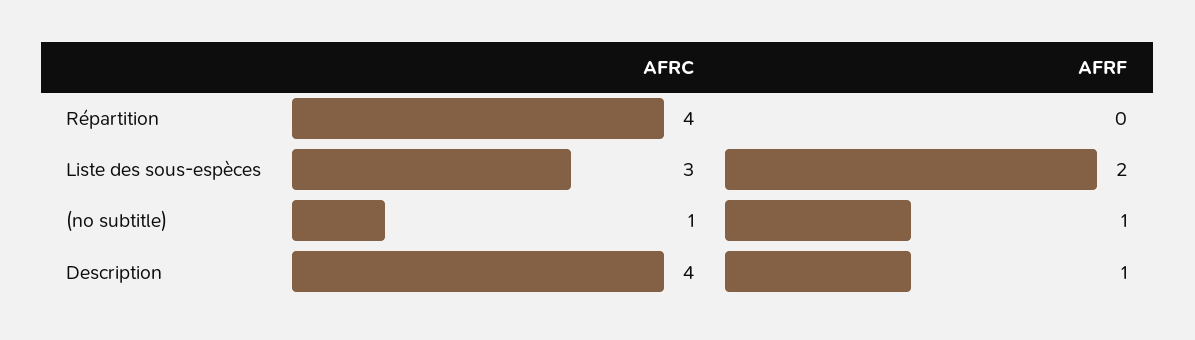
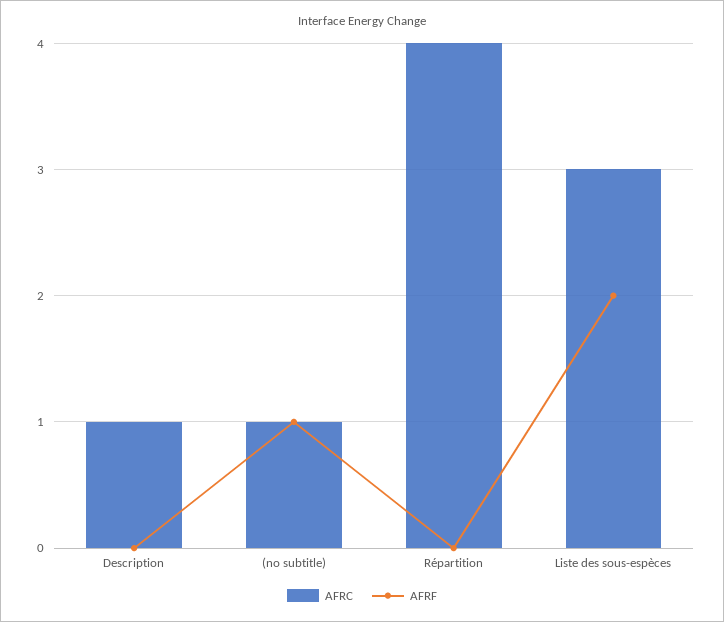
  {
    "AFRC": {
      "Répartition": 4,
      "Liste des sous-espèces": 3,
      "(no subtitle)": 1,
-     "Description": 4
+     "Description": 1
    },
    "AFRF": {
      "Répartition": 0,
      "Liste des sous-espèces": 2,
      "(no subtitle)": 1,
-     "Description": 1
+     "Description": 0
    }
  }

